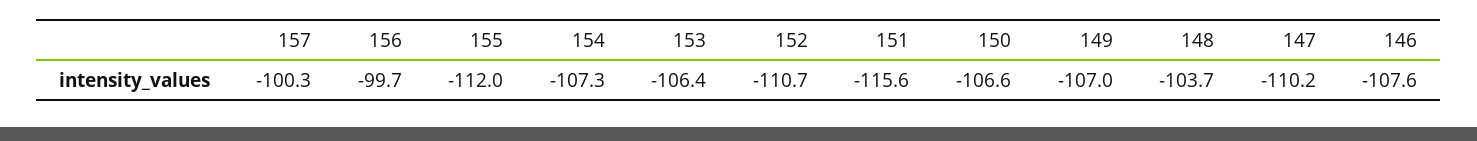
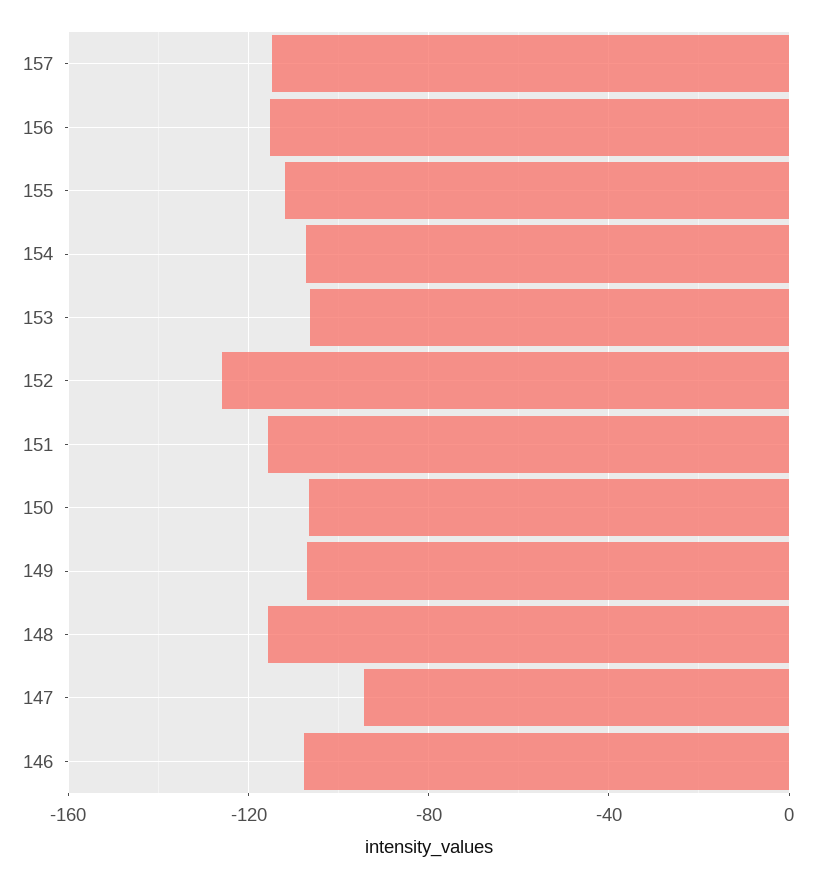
  {
-   "157": -100.3,
+   "157": -115,
-   "156": -99.7,
+   "156": -115,
    "155": -112,
    "154": -107.3,
    "153": -106.4,
-   "152": -110.7,
+   "152": -125,
    "151": -115.6,
    "150": -106.6,
    "149": -107,
-   "148": -103.7,
+   "148": -115,
-   "147": -110.2,
+   "147": -95,
    "146": -107.6
  }

